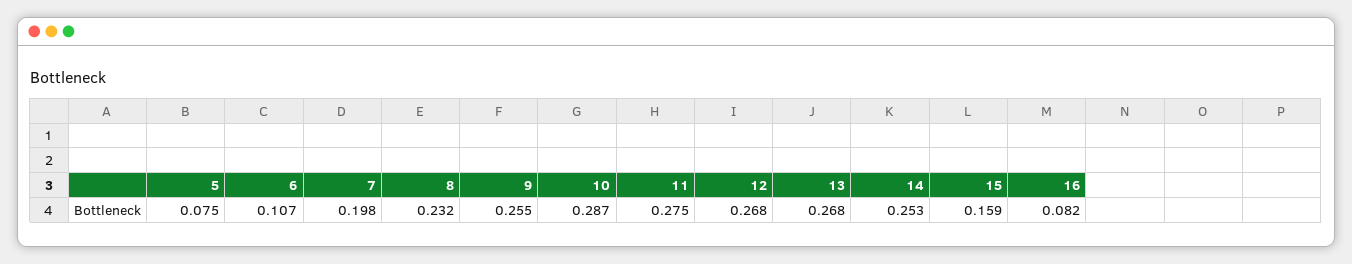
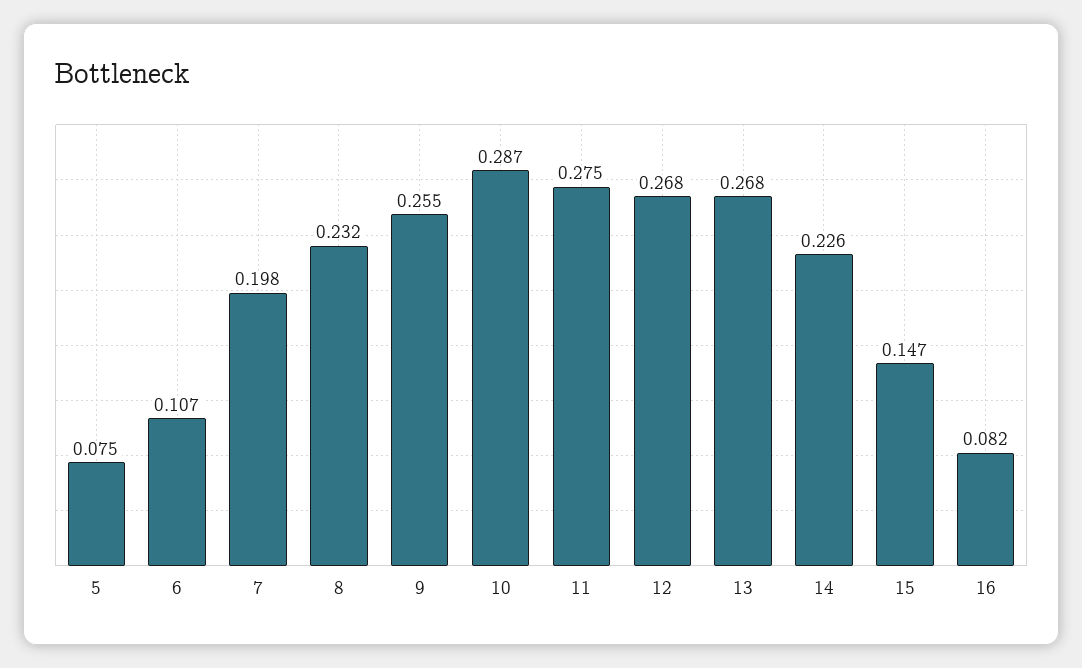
  {
    "5": 0.075,
    "6": 0.107,
    "7": 0.198,
    "8": 0.232,
    "9": 0.255,
    "10": 0.287,
    "11": 0.275,
    "12": 0.268,
    "13": 0.268,
-   "14": 0.253,
+   "14": 0.226,
-   "15": 0.159,
+   "15": 0.147,
    "16": 0.082
  }

